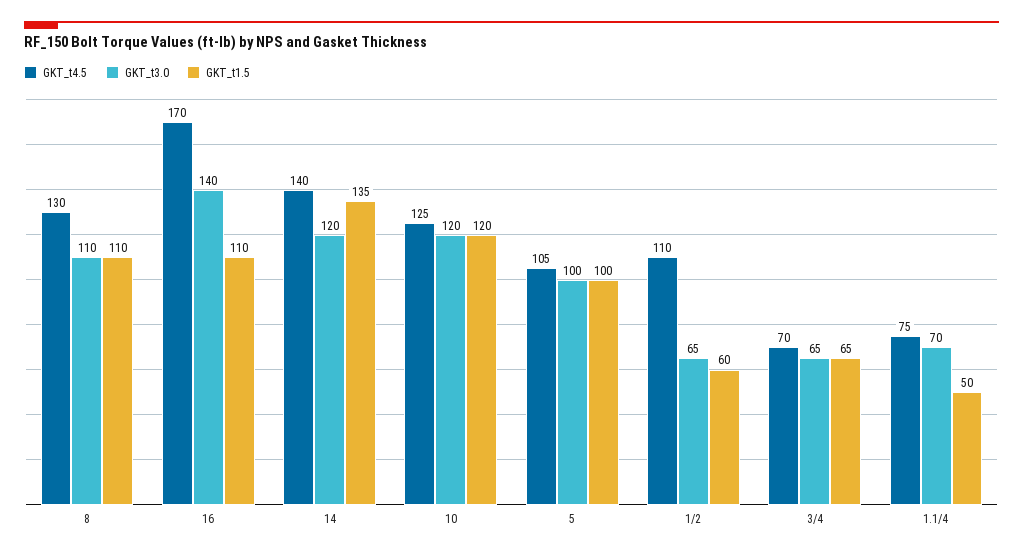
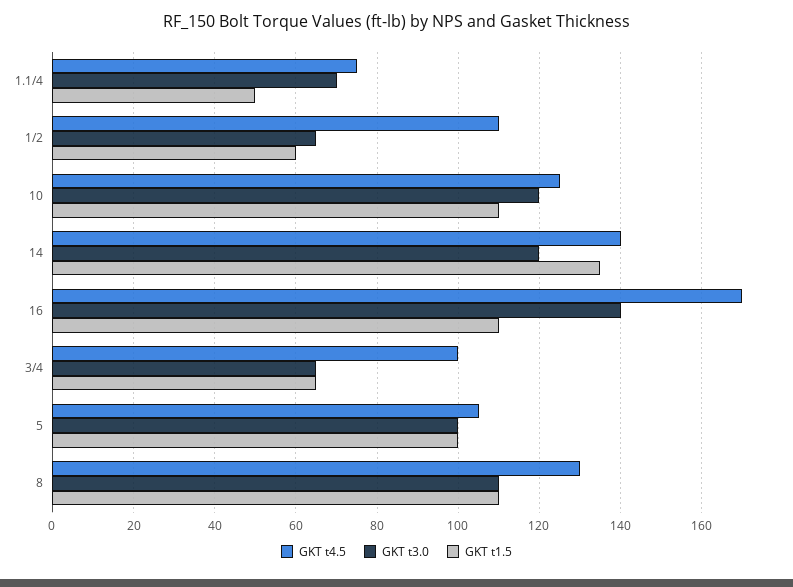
  {
    "GKT_t4.5": {
      "8": 130,
      "16": 170,
      "14": 140,
      "10": 125,
      "5": 105,
      "1/2": 110,
-     "3/4": 70,
+     "3/4": 100,
      "1.1/4": 75
    },
    "GKT_t3.0": {
      "8": 110,
      "16": 140,
      "14": 120,
      "10": 120,
      "5": 100,
      "1/2": 65,
      "3/4": 65,
      "1.1/4": 70
    },
    "GKT_t1.5": {
      "8": 110,
      "16": 110,
      "14": 135,
-     "10": 120,
+     "10": 110,
      "5": 100,
      "1/2": 60,
      "3/4": 65,
      "1.1/4": 50
    }
  }

